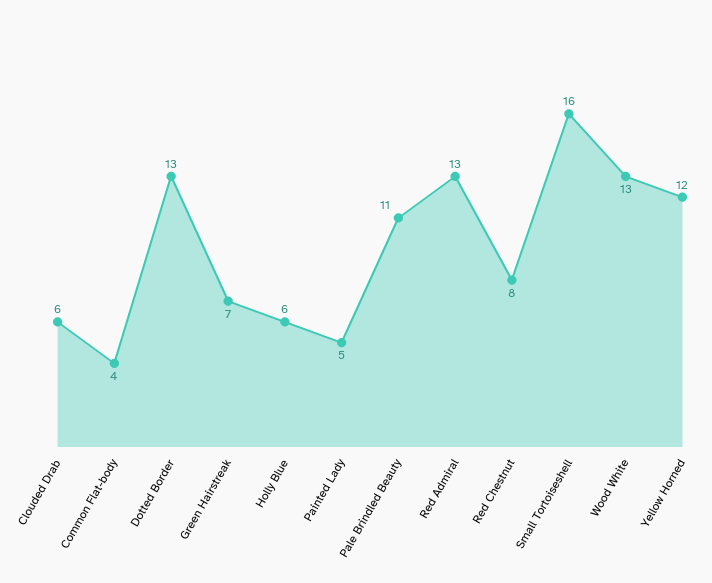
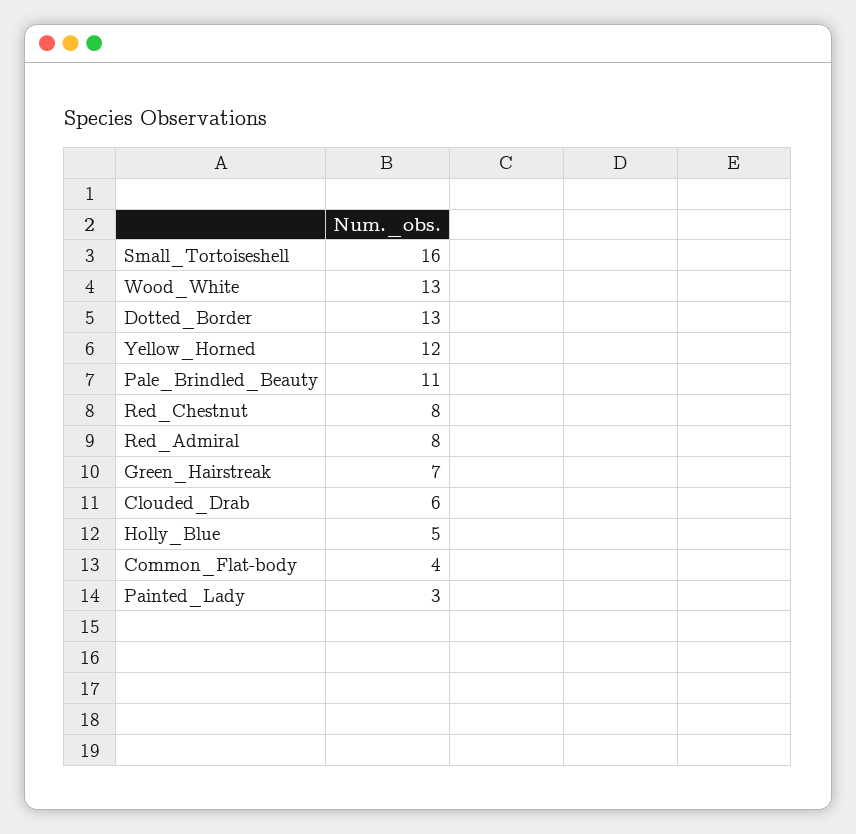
  {
    "Clouded Drab": 6,
    "Common Flat-body": 4,
    "Dotted Border": 13,
    "Green Hairstreak": 7,
-   "Holly Blue": 6,
+   "Holly Blue": 5,
-   "Painted Lady": 5,
+   "Painted Lady": 3,
    "Pale Brindled Beauty": 11,
-   "Red Admiral": 13,
+   "Red Admiral": 8,
    "Red Chestnut": 8,
    "Small Tortoiseshell": 16,
    "Wood White": 13,
    "Yellow Horned": 12
  }

